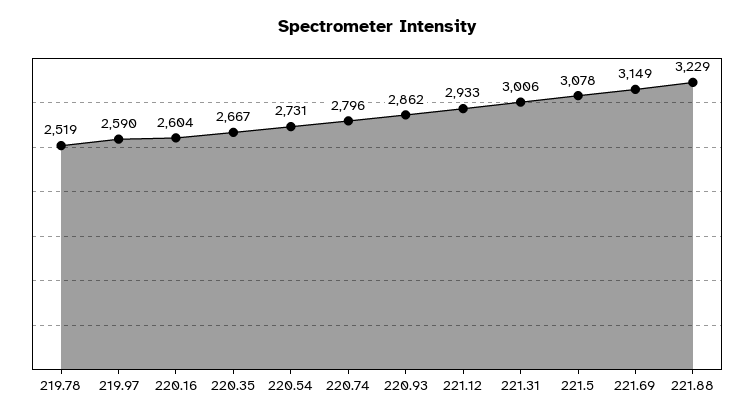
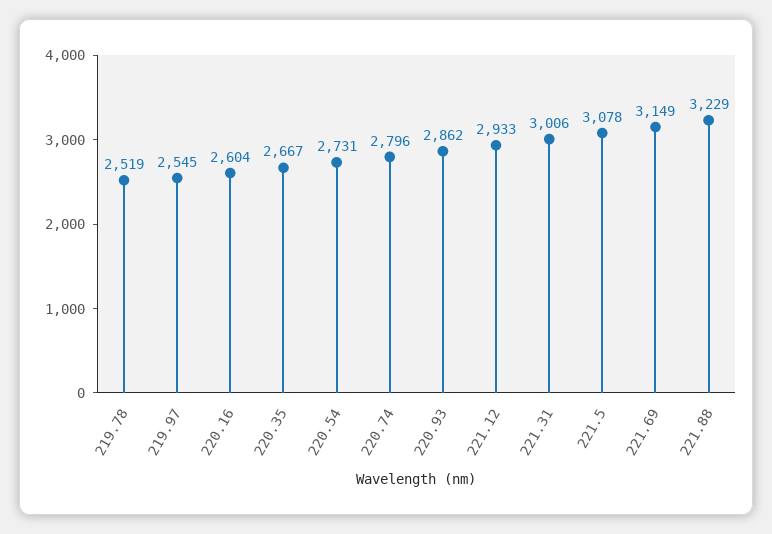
  {
    "219.78": 2519,
-   "219.97": 2590,
+   "219.97": 2545,
    "220.16": 2604,
    "220.35": 2667,
    "220.54": 2731,
    "220.74": 2796,
    "220.93": 2862,
    "221.12": 2933,
    "221.31": 3006,
    "221.5": 3078,
    "221.69": 3149,
    "221.88": 3229
  }

